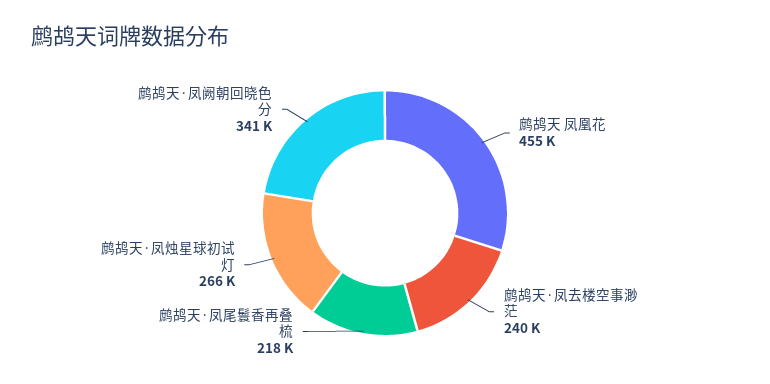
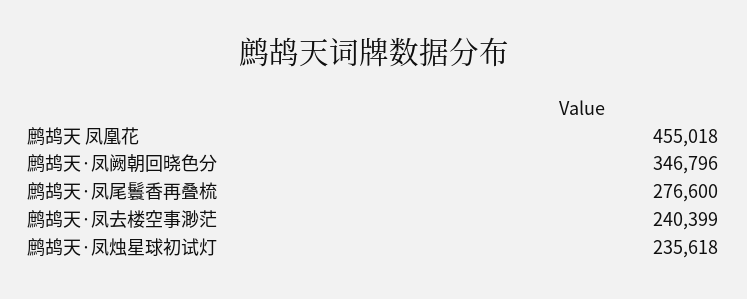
  {
    "鹧鸪天 凤凰花": 455018,
    "鹧鸪天·凤去楼空事渺茫": 240399,
-   "鹧鸪天·凤尾鬟香再叠梳": 218000,
+   "鹧鸪天·凤尾鬟香再叠梳": 276600,
-   "鹧鸪天·凤烛星球初试灯": 266000,
+   "鹧鸪天·凤烛星球初试灯": 235618,
-   "鹧鸪天·凤阙朝回晓色分": 341000
+   "鹧鸪天·凤阙朝回晓色分": 346796
  }

